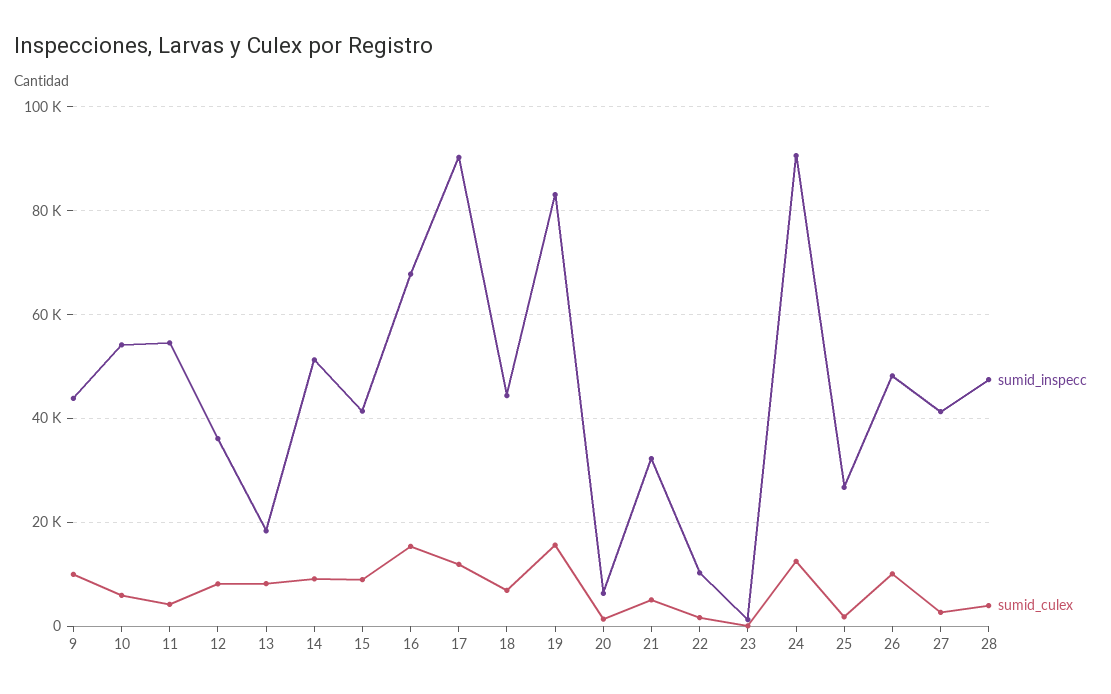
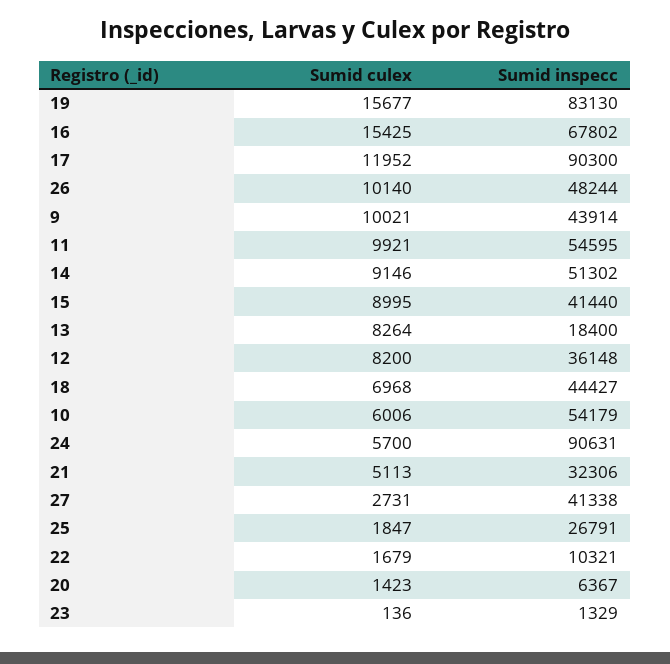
  {
    "sumid_inspecc": {
      "9": 43914,
      "10": 54179,
      "11": 54595,
      "12": 36148,
      "13": 18400,
      "14": 51302,
      "15": 41440,
      "16": 67802,
      "17": 90300,
      "18": 44427,
      "19": 83130,
      "20": 6367,
      "21": 32306,
      "22": 10321,
      "23": 1329,
      "24": 90631,
      "25": 26791,
      "26": 48244,
-     "27": 41338,
+     "27": 41338
-     "28": 48000
    },
    "sumid_culex": {
      "9": 10021,
      "10": 6006,
-     "11": 4000,
+     "11": 9921,
      "12": 8200,
      "13": 8264,
      "14": 9146,
      "15": 8995,
      "16": 15425,
      "17": 11952,
      "18": 6968,
      "19": 15677,
      "20": 1423,
      "21": 5113,
      "22": 1679,
      "23": 136,
-     "24": 12000,
+     "24": 5700,
      "25": 1847,
      "26": 10140,
-     "27": 2731,
+     "27": 2731
-     "28": 4000
    }
  }

